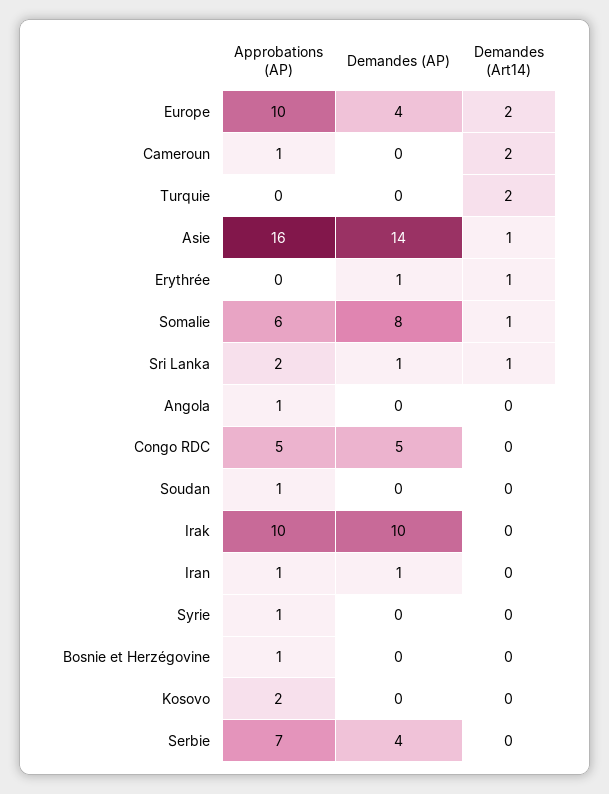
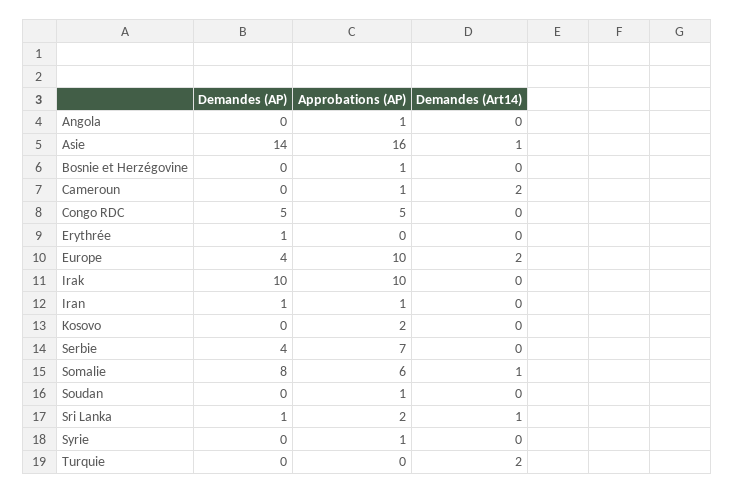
  {
    "Approbations (AP)": {
      "Europe": 10,
      "Cameroun": 1,
      "Turquie": 0,
      "Asie": 16,
      "Erythrée": 0,
      "Somalie": 6,
      "Sri Lanka": 2,
      "Angola": 1,
      "Congo RDC": 5,
      "Soudan": 1,
      "Irak": 10,
      "Iran": 1,
      "Syrie": 1,
      "Bosnie et Herzégovine": 1,
      "Kosovo": 2,
      "Serbie": 7
    },
    "Demandes (AP)": {
      "Europe": 4,
      "Cameroun": 0,
      "Turquie": 0,
      "Asie": 14,
      "Erythrée": 1,
      "Somalie": 8,
      "Sri Lanka": 1,
      "Angola": 0,
      "Congo RDC": 5,
      "Soudan": 0,
      "Irak": 10,
      "Iran": 1,
      "Syrie": 0,
      "Bosnie et Herzégovine": 0,
      "Kosovo": 0,
      "Serbie": 4
    },
    "Demandes (Art14)": {
      "Europe": 2,
      "Cameroun": 2,
      "Turquie": 2,
      "Asie": 1,
-     "Erythrée": 1,
+     "Erythrée": 0,
      "Somalie": 1,
      "Sri Lanka": 1,
      "Angola": 0,
      "Congo RDC": 0,
      "Soudan": 0,
      "Irak": 0,
      "Iran": 0,
      "Syrie": 0,
      "Bosnie et Herzégovine": 0,
      "Kosovo": 0,
      "Serbie": 0
    }
  }

